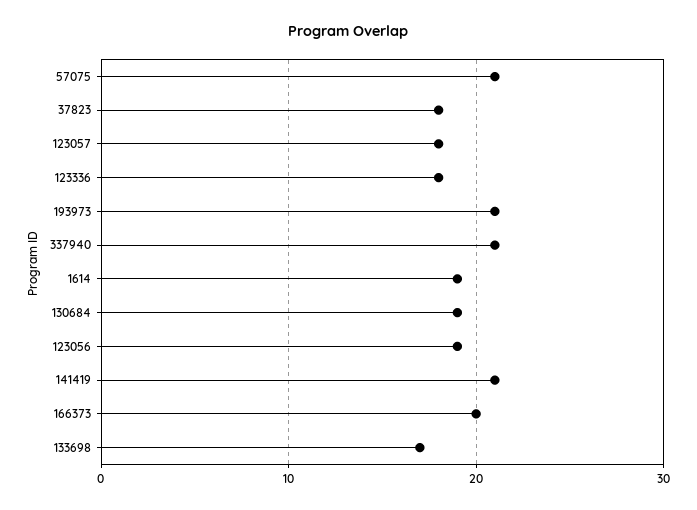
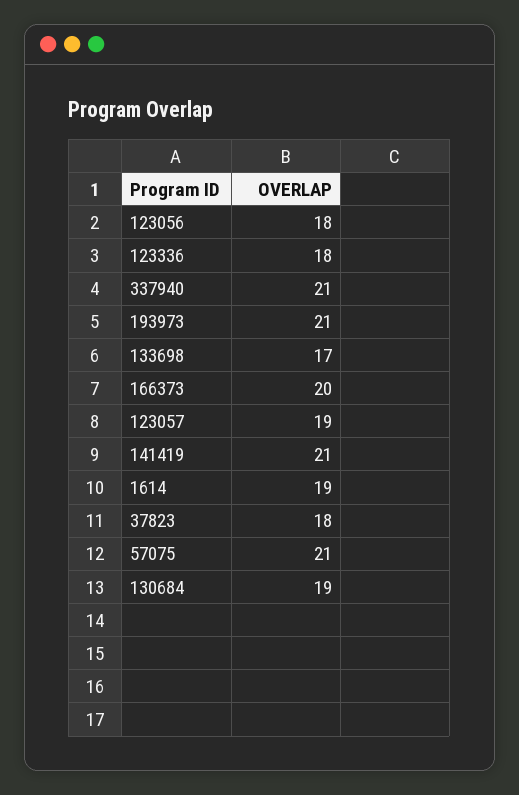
  {
    "57075": 21,
    "37823": 18,
-   "123057": 18,
+   "123057": 19,
    "123336": 18,
    "193973": 21,
    "337940": 21,
    "1614": 19,
    "130684": 19,
-   "123056": 19,
+   "123056": 18,
    "141419": 21,
    "166373": 20,
    "133698": 17
  }

